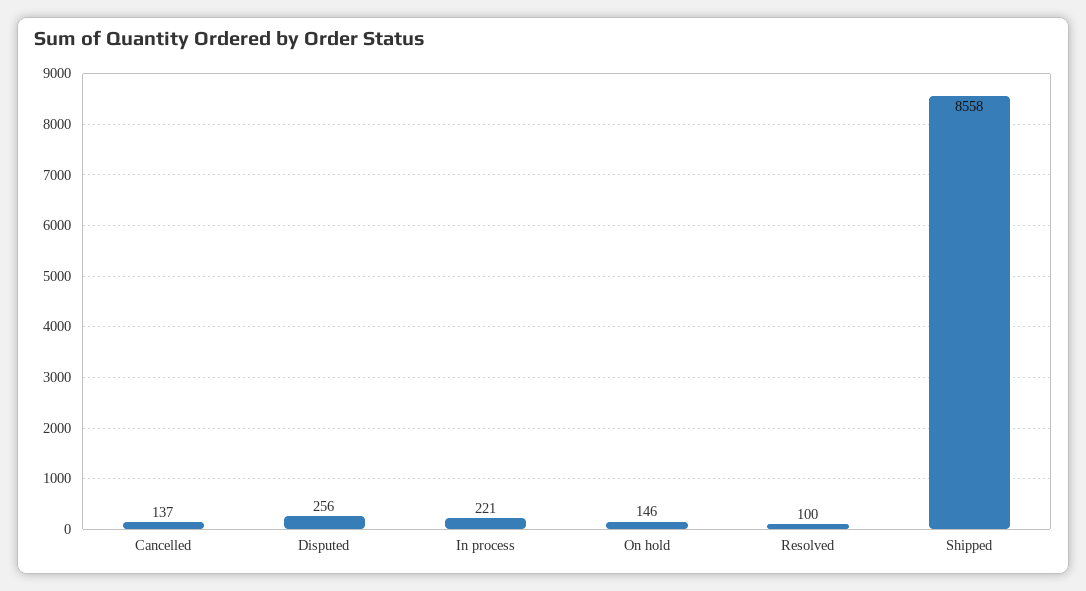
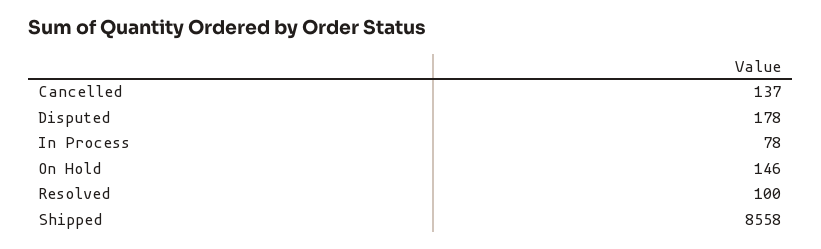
  {
    "Cancelled": 137,
-   "Disputed": 256,
+   "Disputed": 178,
-   "In process": 221,
+   "In process": 78,
    "On hold": 146,
    "Resolved": 100,
    "Shipped": 8558
  }

